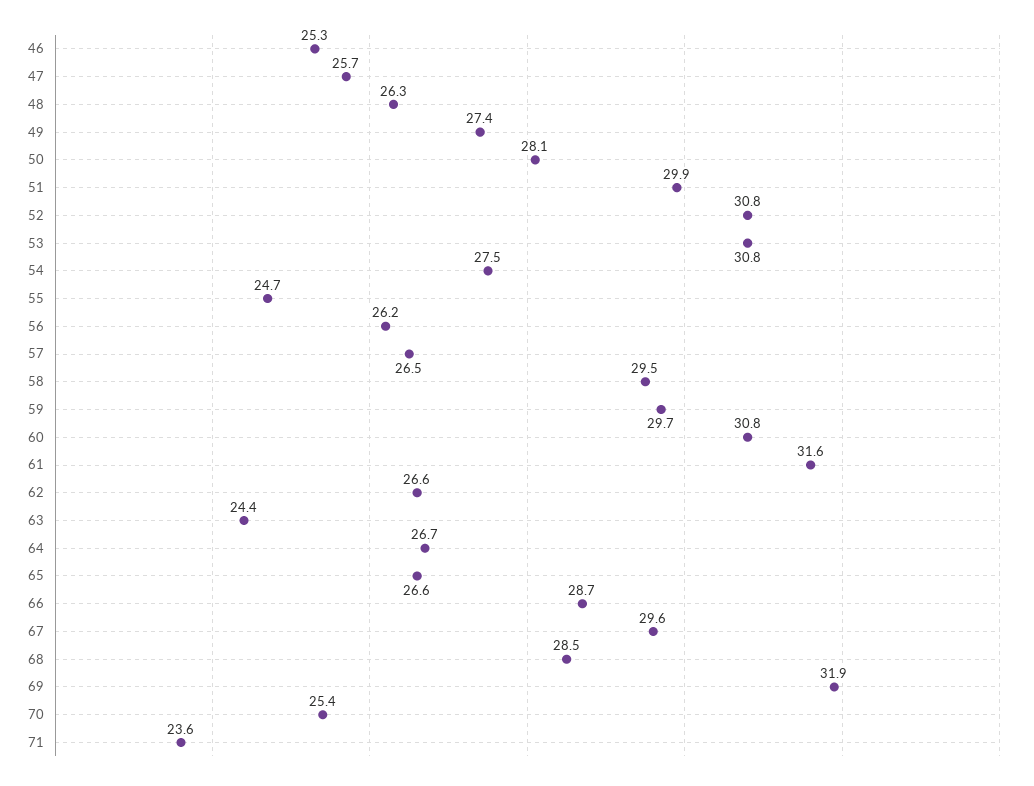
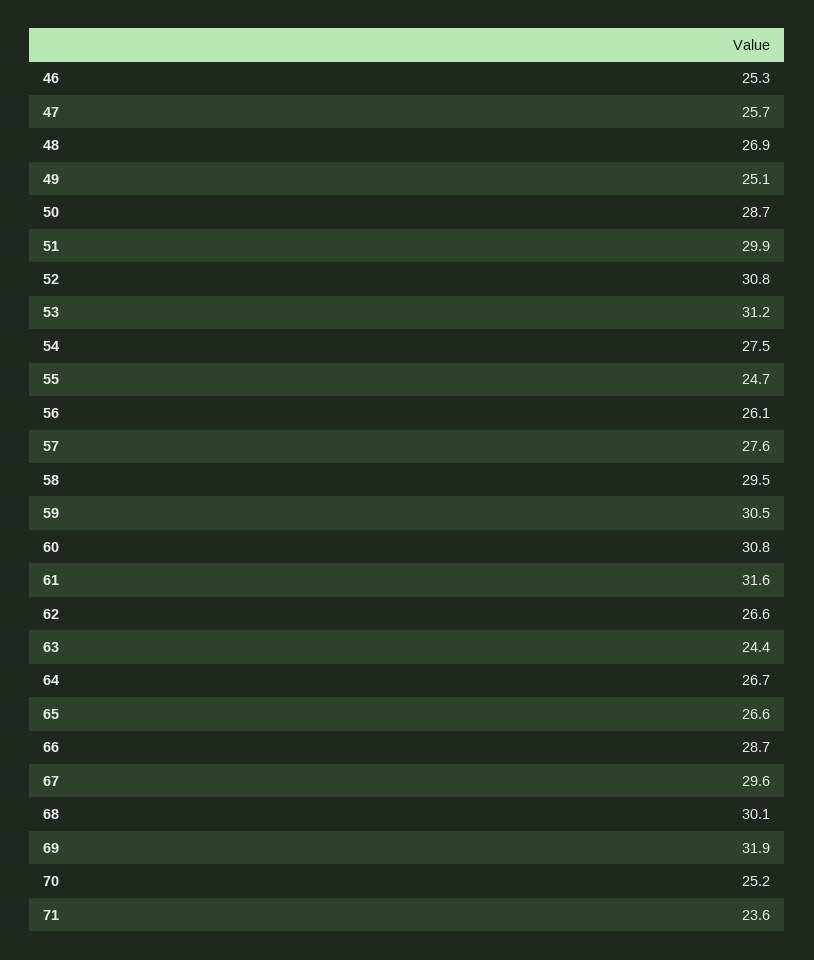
  {
    "46": 25.3,
    "47": 25.7,
-   "48": 26.3,
+   "48": 26.9,
-   "49": 27.4,
+   "49": 25.1,
-   "50": 28.1,
+   "50": 28.7,
    "51": 29.9,
    "52": 30.8,
-   "53": 30.8,
+   "53": 31.2,
    "54": 27.5,
    "55": 24.7,
-   "56": 26.2,
+   "56": 26.1,
-   "57": 26.5,
+   "57": 27.6,
    "58": 29.5,
-   "59": 29.7,
+   "59": 30.5,
    "60": 30.8,
    "61": 31.6,
    "62": 26.6,
    "63": 24.4,
    "64": 26.7,
    "65": 26.6,
    "66": 28.7,
    "67": 29.6,
-   "68": 28.5,
+   "68": 30.1,
    "69": 31.9,
-   "70": 25.4,
+   "70": 25.2,
    "71": 23.6
  }

